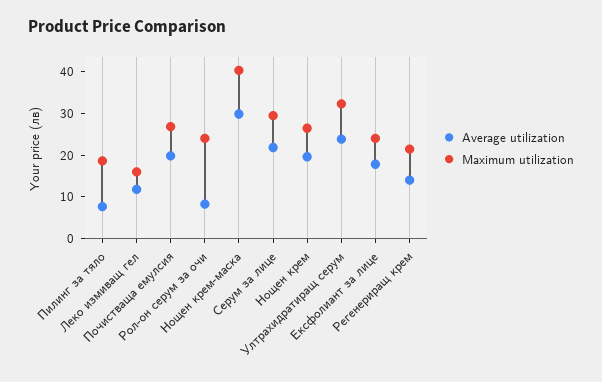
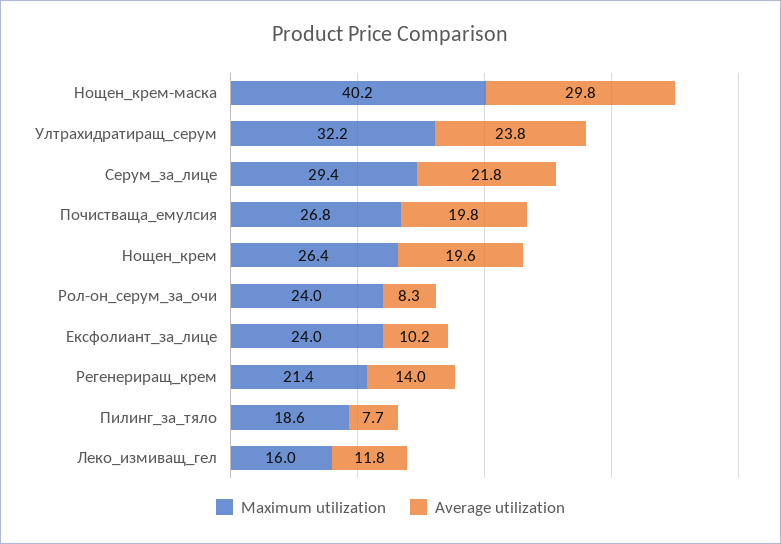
  {
    "Average utilization": {
      "Пилинг за тяло": 7.7,
      "Леко измиващ гел": 11.8,
      "Почистваща емулсия": 19.8,
      "Рол-он серум за очи": 8.3,
      "Нощен крем-маска": 29.8,
      "Серум за лице": 21.8,
      "Нощен крем": 19.6,
      "Ултрахидратиращ серум": 23.8,
-     "Ексфолиант за лице": 18,
+     "Ексфолиант за лице": 10.2,
      "Регенериращ крем": 14
    },
    "Maximum utilization": {
      "Пилинг за тяло": 18.6,
      "Леко измиващ гел": 16,
      "Почистваща емулсия": 26.8,
      "Рол-он серум за очи": 24,
      "Нощен крем-маска": 40.2,
      "Серум за лице": 29.4,
      "Нощен крем": 26.4,
      "Ултрахидратиращ серум": 32.2,
      "Ексфолиант за лице": 24,
      "Регенериращ крем": 21.4
    }
  }

